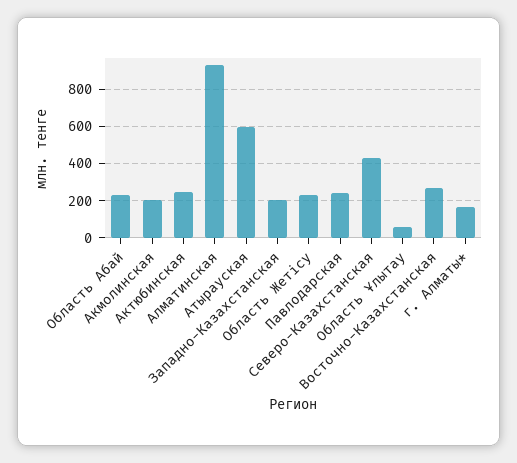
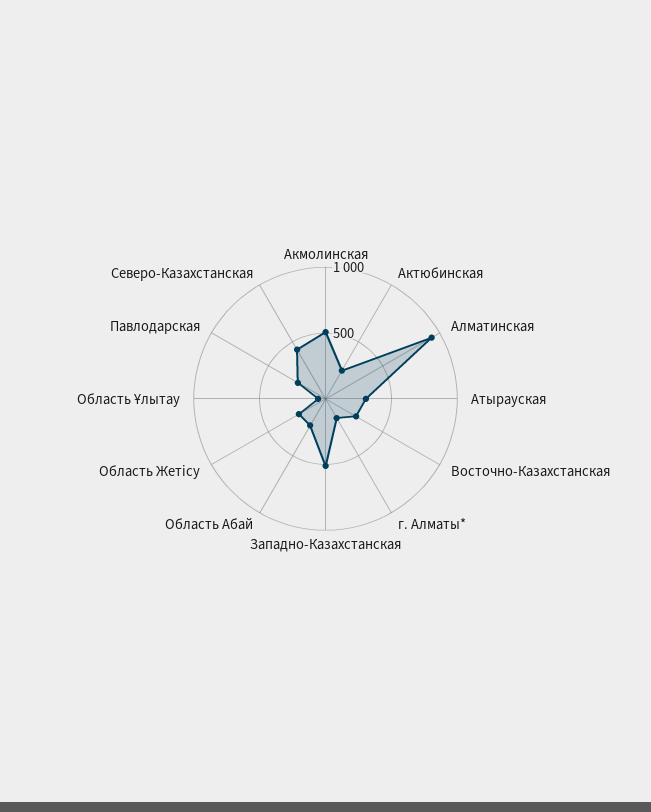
  {
    "Область Абай": 250,
-   "Акмолинская": 200,
+   "Акмолинская": 500,
    "Актюбинская": 250,
    "Алматинская": 950,
-   "Атырауская": 600,
+   "Атырауская": 300,
-   "Западно-Казахстанская": 200,
+   "Западно-Казахстанская": 500,
    "Область Жетісу": 250,
    "Павлодарская": 250,
    "Северо-Казахстанская": 450,
    "Область Ұлытау": 50,
    "Восточно-Казахстанская": 250,
    "г. Алматы*": 150
  }

